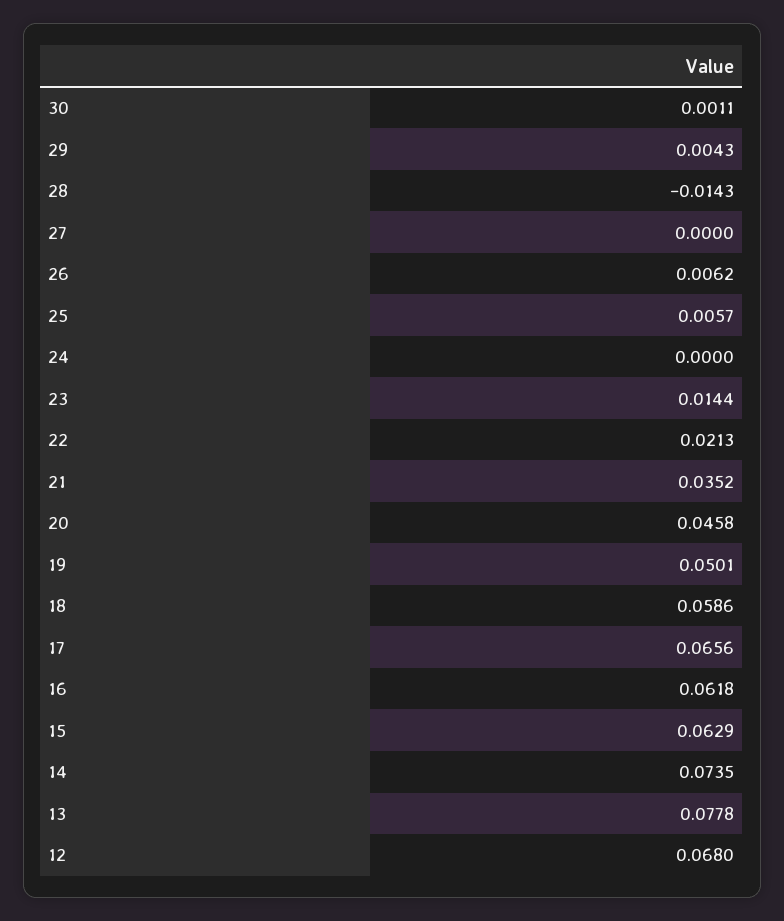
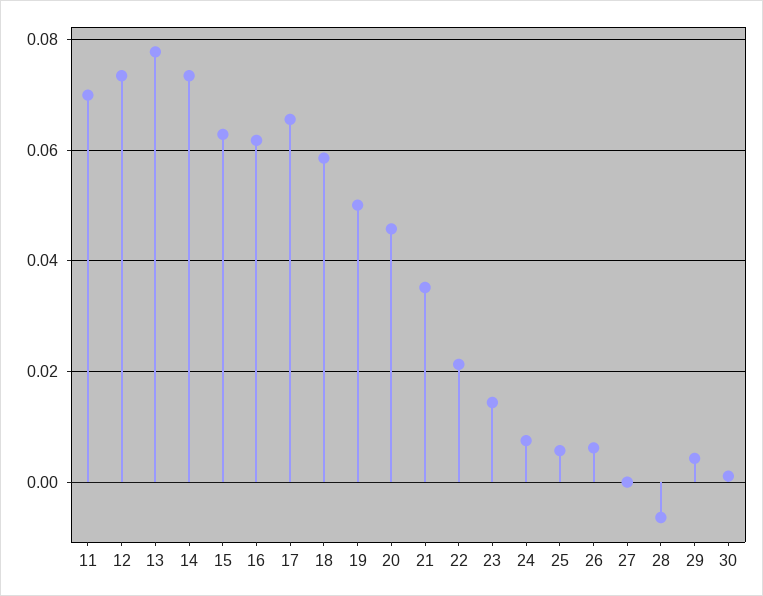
  {
    "30": 0.0011,
    "29": 0.0043,
-   "28": -0.0143,
+   "28": -0.006,
    "27": 0,
    "26": 0.0062,
    "25": 0.0057,
-   "24": 0,
+   "24": 0.008,
    "23": 0.0144,
    "22": 0.0213,
    "21": 0.0352,
    "20": 0.0458,
    "19": 0.0501,
    "18": 0.0586,
    "17": 0.0656,
    "16": 0.0618,
    "15": 0.0629,
    "14": 0.0735,
    "13": 0.0778,
-   "12": 0.068
+   "12": 0.074,
+   "11": 0.07
  }

